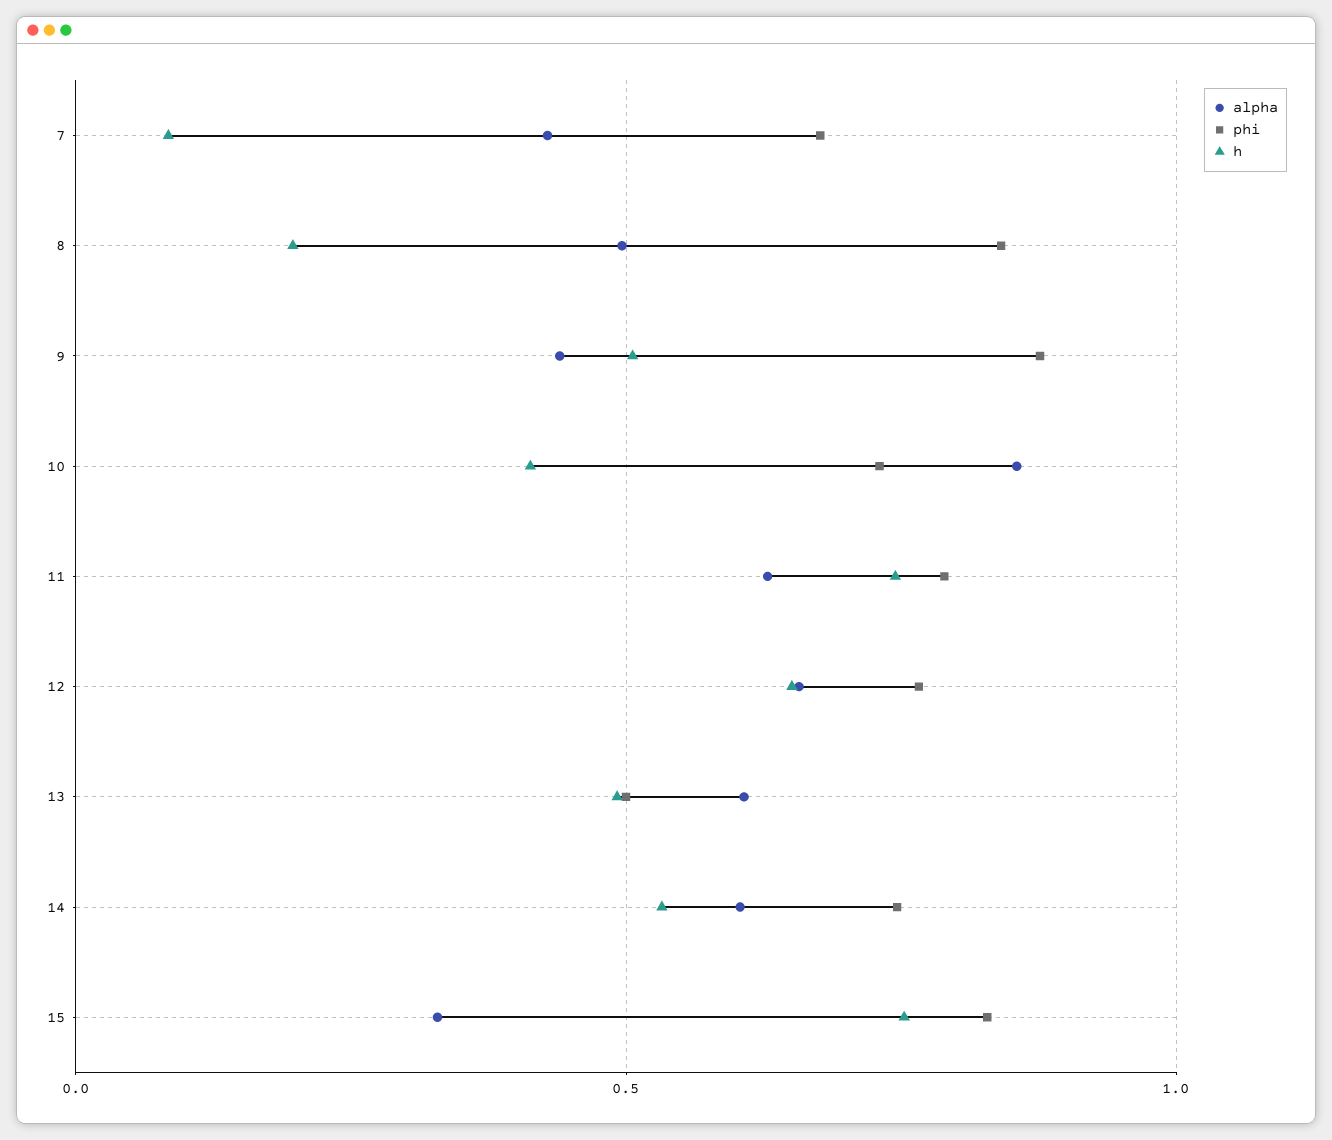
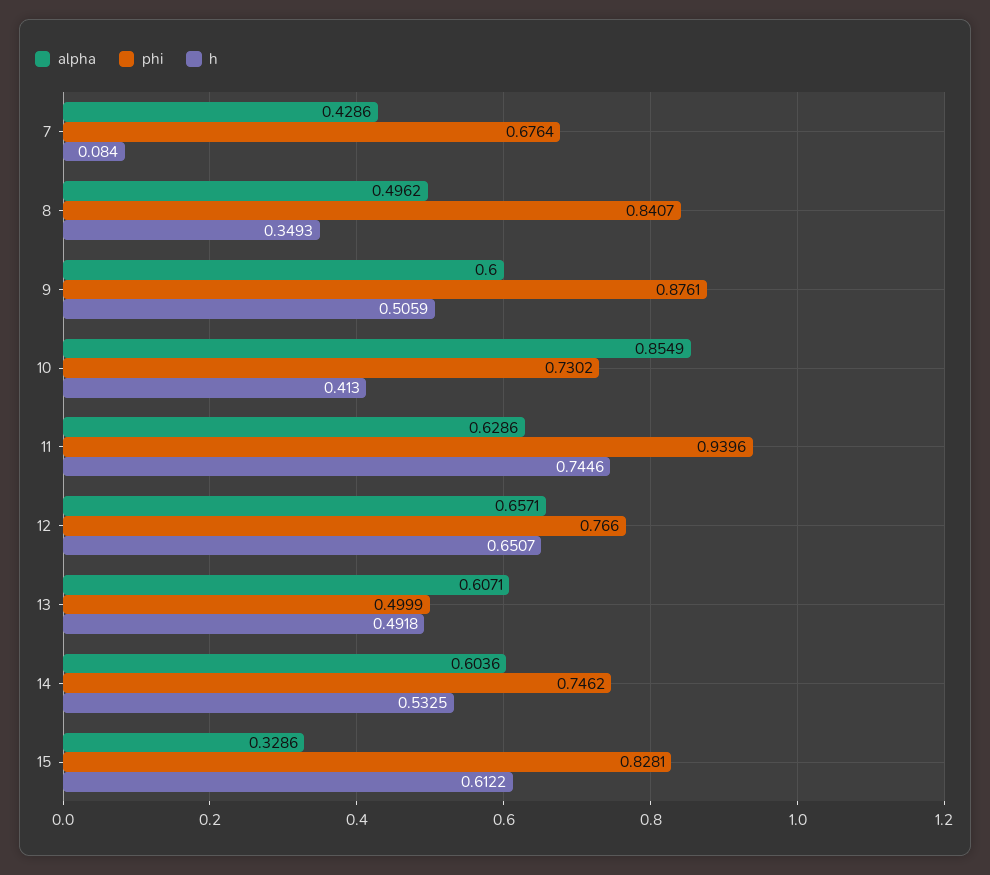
  {
    "alpha": {
      "7": 0.4286,
      "8": 0.4962,
-     "9": 0.45,
+     "9": 0.6,
      "10": 0.8549,
      "11": 0.6286,
      "12": 0.6571,
      "13": 0.6071,
      "14": 0.6036,
      "15": 0.3286
    },
    "phi": {
      "7": 0.6764,
      "8": 0.8407,
      "9": 0.8761,
      "10": 0.7302,
-     "11": 0.8,
+     "11": 0.9396,
      "12": 0.766,
      "13": 0.4999,
      "14": 0.7462,
      "15": 0.8281
    },
    "h": {
      "7": 0.084,
-     "8": 0.2,
+     "8": 0.3493,
      "9": 0.5059,
      "10": 0.413,
      "11": 0.7446,
      "12": 0.6507,
      "13": 0.4918,
      "14": 0.5325,
-     "15": 0.75
+     "15": 0.6122
    }
  }

